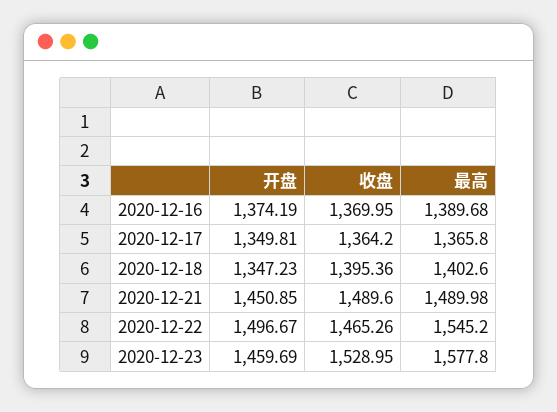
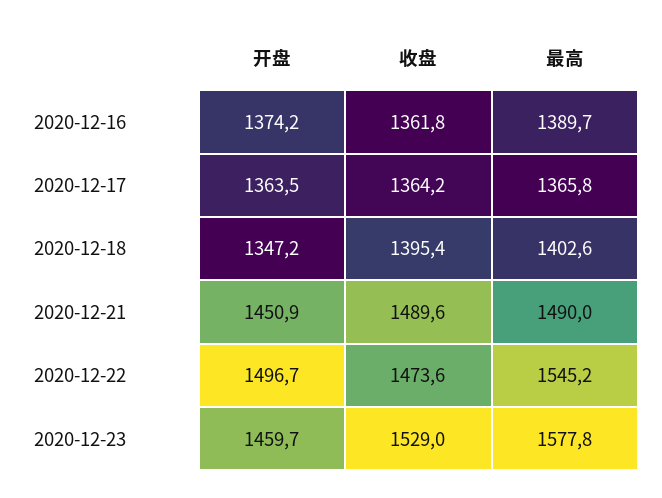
  {
    "开盘": {
      "2020-12-16": 1374.19,
-     "2020-12-17": 1349.81,
+     "2020-12-17": 1363.5,
      "2020-12-18": 1347.23,
      "2020-12-21": 1450.85,
      "2020-12-22": 1496.67,
      "2020-12-23": 1459.69
    },
    "收盘": {
-     "2020-12-16": 1369.95,
+     "2020-12-16": 1361.8,
      "2020-12-17": 1364.2,
      "2020-12-18": 1395.36,
      "2020-12-21": 1489.6,
-     "2020-12-22": 1465.26,
+     "2020-12-22": 1473.6,
      "2020-12-23": 1528.95
    },
    "最高": {
      "2020-12-16": 1389.68,
      "2020-12-17": 1365.8,
      "2020-12-18": 1402.6,
      "2020-12-21": 1489.98,
      "2020-12-22": 1545.2,
      "2020-12-23": 1577.8
    }
  }

